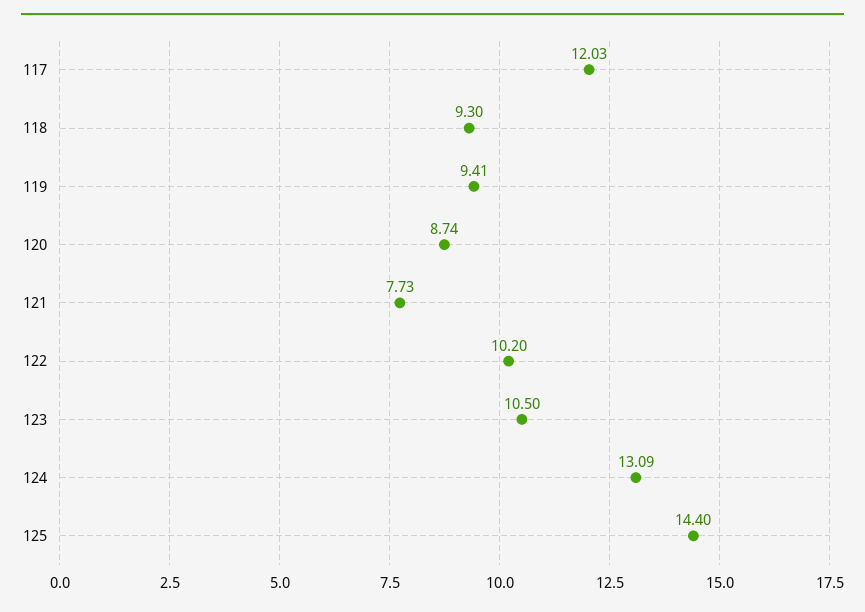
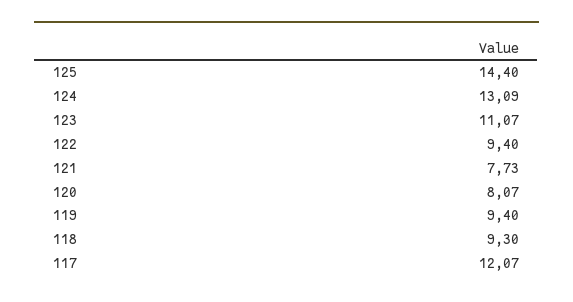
  {
-   "117": 12.03,
+   "117": 12.07,
    "118": 9.3,
-   "119": 9.41,
+   "119": 9.4,
-   "120": 8.74,
+   "120": 8.07,
    "121": 7.73,
-   "122": 10.2,
+   "122": 9.4,
-   "123": 10.5,
+   "123": 11.07,
    "124": 13.09,
    "125": 14.4
  }

